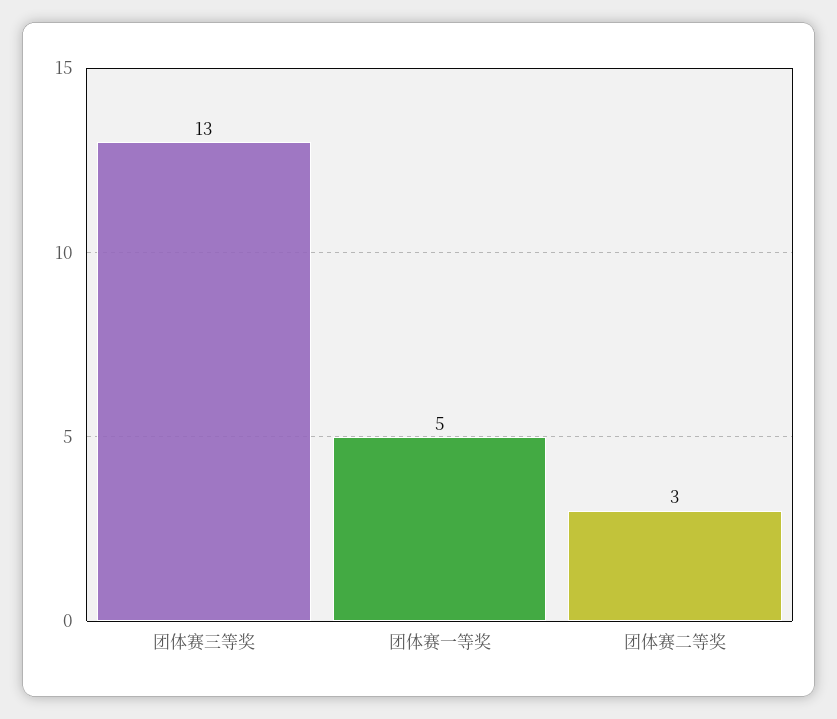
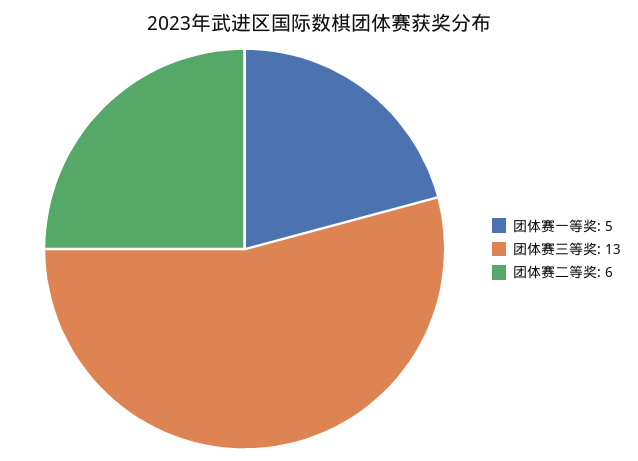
  {
    "团体赛三等奖": 13,
    "团体赛一等奖": 5,
-   "团体赛二等奖": 3
+   "团体赛二等奖": 6
  }

